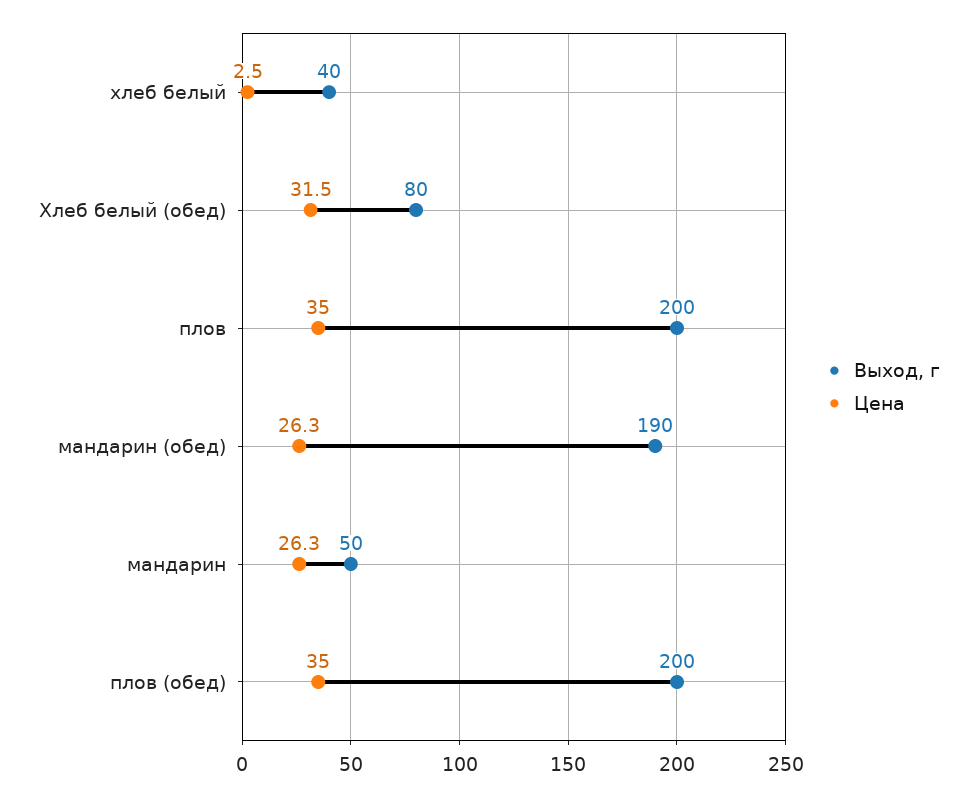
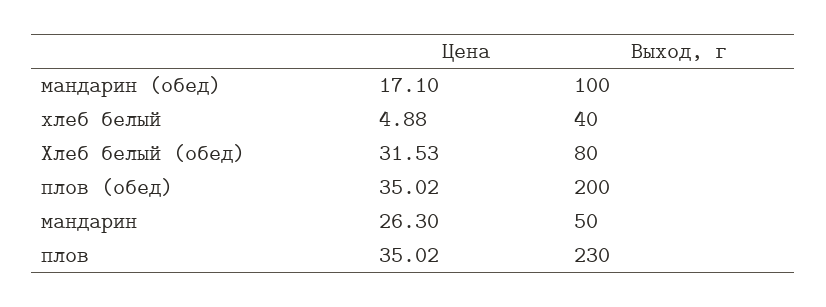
  {
    "Выход, г": {
      "хлеб белый": 40,
      "Хлеб белый (обед)": 80,
-     "плов": 200,
+     "плов": 230,
-     "мандарин (обед)": 190,
+     "мандарин (обед)": 100,
      "мандарин": 50,
      "плов (обед)": 200
    },
    "Цена": {
-     "хлеб белый": 2.5,
+     "хлеб белый": 4.88,
      "Хлеб белый (обед)": 31.53,
      "плов": 35.02,
-     "мандарин (обед)": 26.3,
+     "мандарин (обед)": 17.1,
      "мандарин": 26.3,
      "плов (обед)": 35.02
    }
  }

